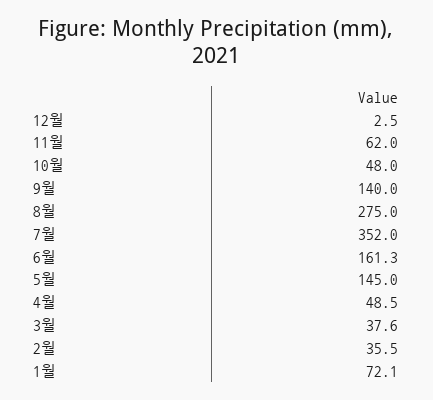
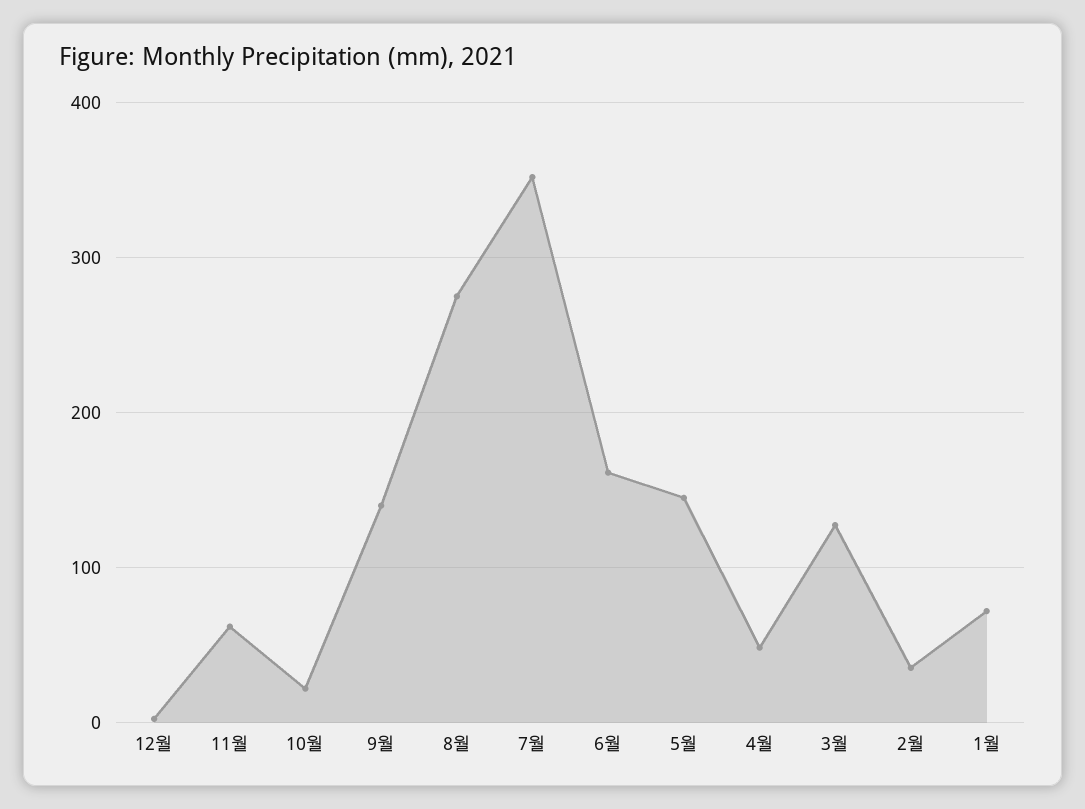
  {
    "12월": 2.5,
    "11월": 62,
-   "10월": 48,
+   "10월": 20,
    "9월": 140,
    "8월": 275,
    "7월": 352,
    "6월": 161.3,
    "5월": 145,
    "4월": 48.5,
-   "3월": 37.6,
+   "3월": 130,
    "2월": 35.5,
    "1월": 72.1
  }

